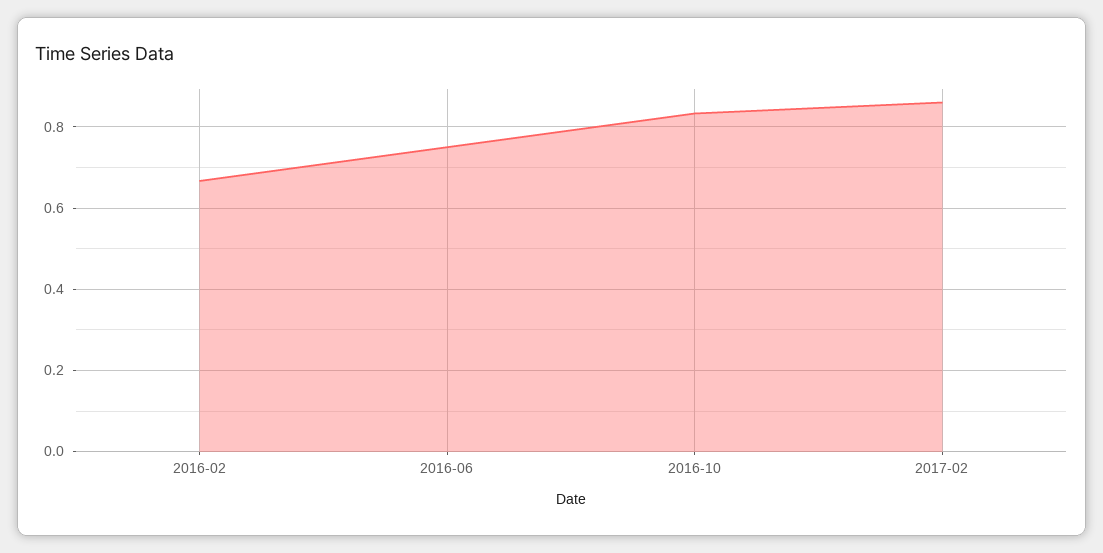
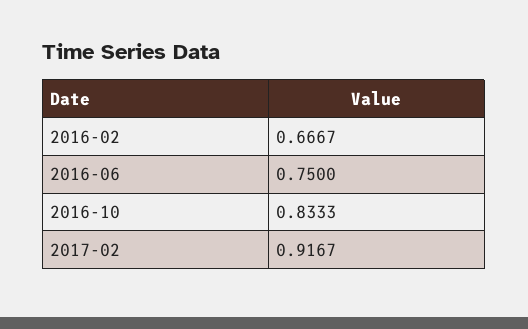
  {
    "2016-02": 0.6667,
    "2016-06": 0.75,
    "2016-10": 0.8333,
-   "2017-02": 0.86
+   "2017-02": 0.9167
  }

